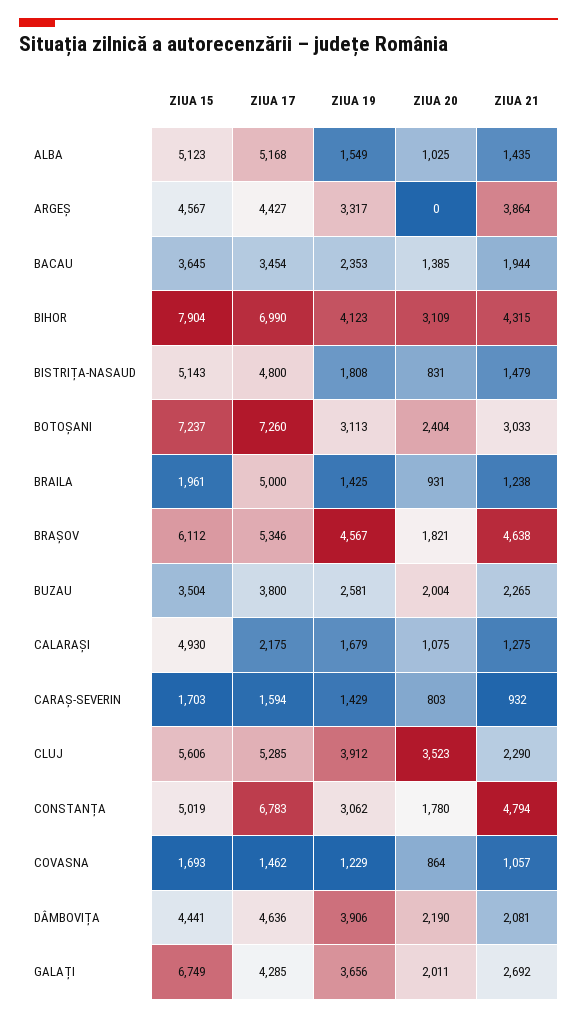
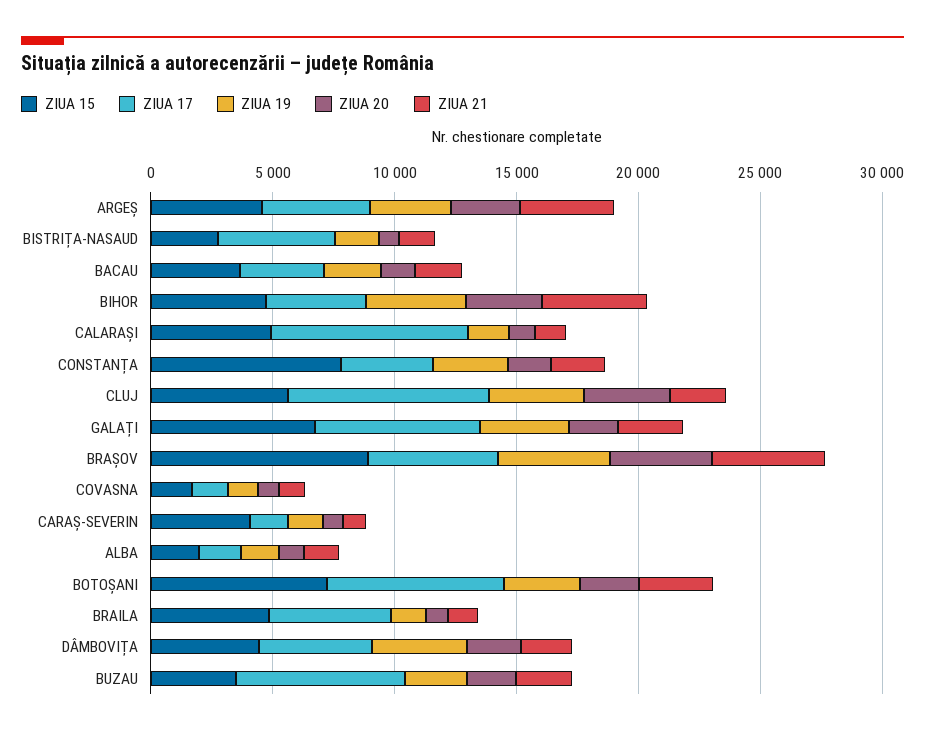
  {
    "ZIUA 15": {
-     "ALBA": 5123,
+     "ALBA": 2000,
      "ARGEȘ": 4567,
      "BACAU": 3645,
-     "BIHOR": 7904,
+     "BIHOR": 5000,
-     "BISTRIȚA-NASAUD": 5143,
+     "BISTRIȚA-NASAUD": 3000,
      "BOTOȘANI": 7237,
-     "BRAILA": 1961,
+     "BRAILA": 5000,
-     "BRAȘOV": 6112,
+     "BRAȘOV": 9000,
      "BUZAU": 3504,
      "CALARAȘI": 4930,
-     "CARAȘ-SEVERIN": 1703,
+     "CARAȘ-SEVERIN": 4000,
      "CLUJ": 5606,
-     "CONSTANȚA": 5019,
+     "CONSTANȚA": 8000,
      "COVASNA": 1693,
      "DÂMBOVIȚA": 4441,
      "GALAȚI": 6749
    },
    "ZIUA 17": {
-     "ALBA": 5168,
+     "ALBA": 2000,
      "ARGEȘ": 4427,
      "BACAU": 3454,
-     "BIHOR": 6990,
+     "BIHOR": 4000,
      "BISTRIȚA-NASAUD": 4800,
      "BOTOȘANI": 7260,
      "BRAILA": 5000,
      "BRAȘOV": 5346,
-     "BUZAU": 3800,
+     "BUZAU": 7000,
-     "CALARAȘI": 2175,
+     "CALARAȘI": 8000,
      "CARAȘ-SEVERIN": 1594,
-     "CLUJ": 5285,
+     "CLUJ": 8000,
-     "CONSTANȚA": 6783,
+     "CONSTANȚA": 4000,
      "COVASNA": 1462,
      "DÂMBOVIȚA": 4636,
-     "GALAȚI": 4285
+     "GALAȚI": 7000
    },
    "ZIUA 19": {
      "ALBA": 1549,
      "ARGEȘ": 3317,
      "BACAU": 2353,
      "BIHOR": 4123,
      "BISTRIȚA-NASAUD": 1808,
      "BOTOȘANI": 3113,
      "BRAILA": 1425,
      "BRAȘOV": 4567,
      "BUZAU": 2581,
      "CALARAȘI": 1679,
      "CARAȘ-SEVERIN": 1429,
      "CLUJ": 3912,
      "CONSTANȚA": 3062,
      "COVASNA": 1229,
      "DÂMBOVIȚA": 3906,
      "GALAȚI": 3656
    },
    "ZIUA 20": {
      "ALBA": 1025,
-     "ARGEȘ": 0,
+     "ARGEȘ": 3000,
      "BACAU": 1385,
      "BIHOR": 3109,
      "BISTRIȚA-NASAUD": 831,
      "BOTOȘANI": 2404,
      "BRAILA": 931,
-     "BRAȘOV": 1821,
+     "BRAȘOV": 4000,
      "BUZAU": 2004,
      "CALARAȘI": 1075,
      "CARAȘ-SEVERIN": 803,
      "CLUJ": 3523,
      "CONSTANȚA": 1780,
      "COVASNA": 864,
      "DÂMBOVIȚA": 2190,
      "GALAȚI": 2011
    },
    "ZIUA 21": {
      "ALBA": 1435,
      "ARGEȘ": 3864,
      "BACAU": 1944,
      "BIHOR": 4315,
      "BISTRIȚA-NASAUD": 1479,
      "BOTOȘANI": 3033,
      "BRAILA": 1238,
      "BRAȘOV": 4638,
      "BUZAU": 2265,
      "CALARAȘI": 1275,
      "CARAȘ-SEVERIN": 932,
      "CLUJ": 2290,
-     "CONSTANȚA": 4794,
+     "CONSTANȚA": 2000,
      "COVASNA": 1057,
      "DÂMBOVIȚA": 2081,
      "GALAȚI": 2692
    }
  }

